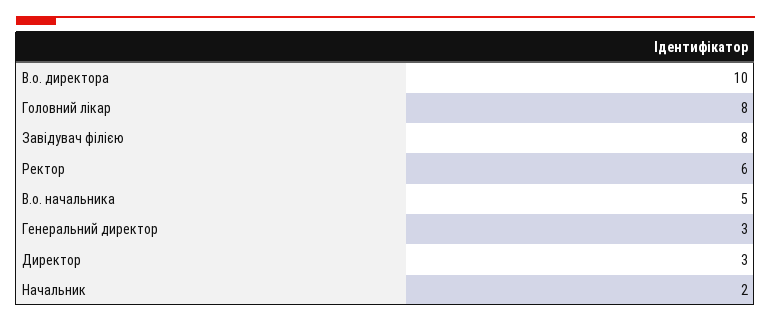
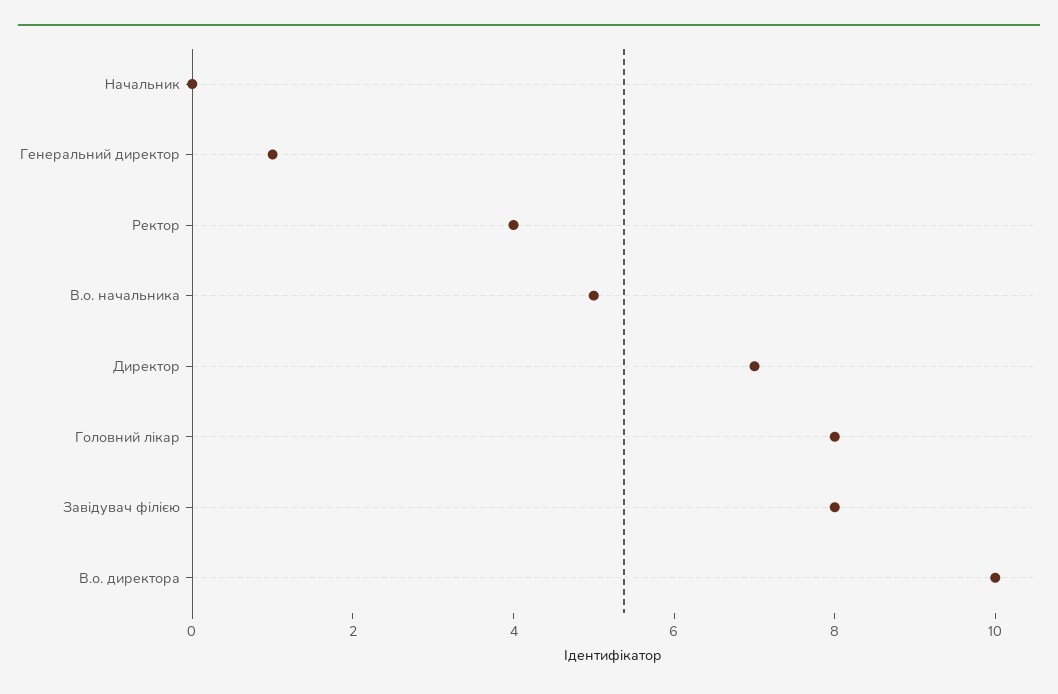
  {
    "В.о. директора": 10,
    "Головний лікар": 8,
    "Завідувач філією": 8,
-   "Ректор": 6,
+   "Ректор": 4,
    "В.о. начальника": 5,
-   "Генеральний директор": 3,
+   "Генеральний директор": 1,
-   "Директор": 3,
+   "Директор": 7,
-   "Начальник": 2
+   "Начальник": 0
  }

